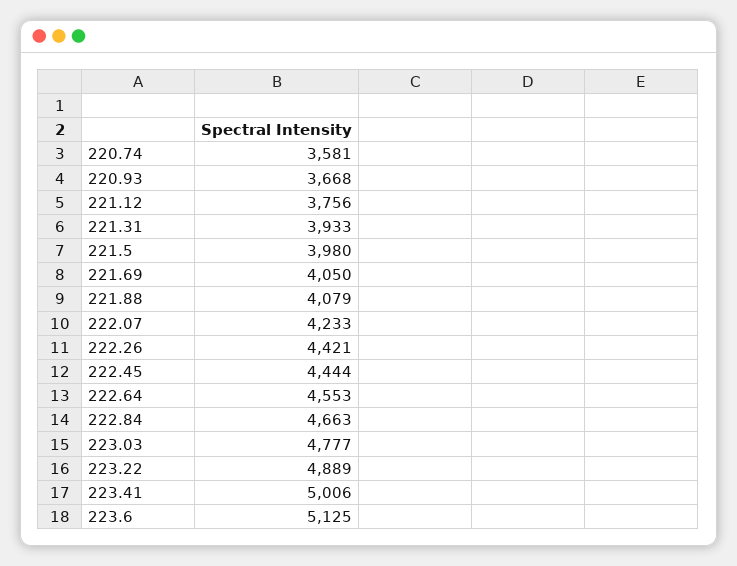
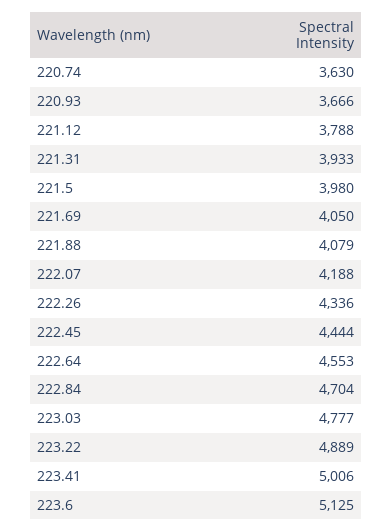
  {
-   "220.74": 3581,
+   "220.74": 3630,
-   "220.93": 3668,
+   "220.93": 3666,
-   "221.12": 3756,
+   "221.12": 3788,
    "221.31": 3933,
    "221.5": 3980,
    "221.69": 4050,
    "221.88": 4079,
-   "222.07": 4233,
+   "222.07": 4188,
-   "222.26": 4421,
+   "222.26": 4336,
    "222.45": 4444,
    "222.64": 4553,
-   "222.84": 4663,
+   "222.84": 4704,
    "223.03": 4777,
    "223.22": 4889,
    "223.41": 5006,
    "223.6": 5125
  }

